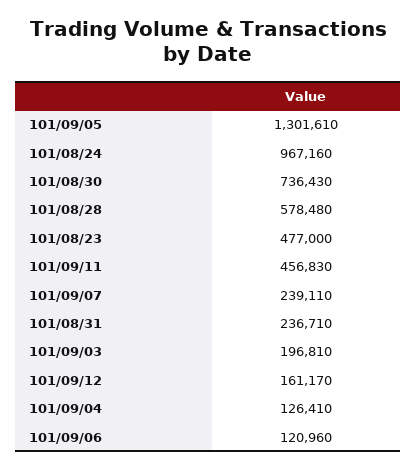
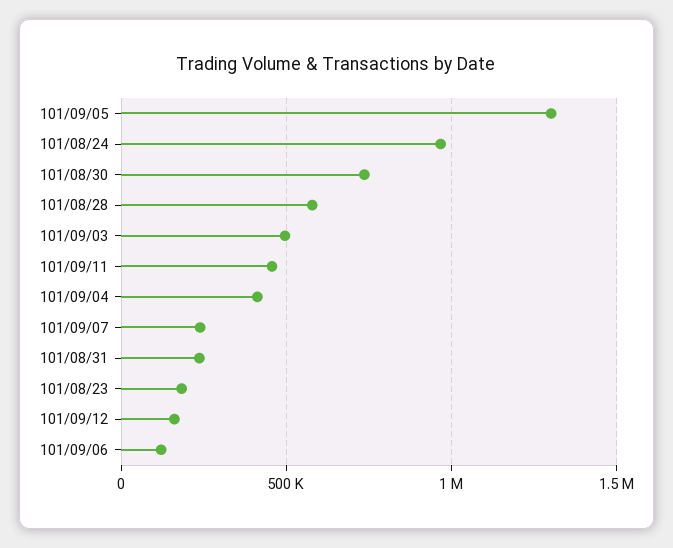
  {
    "101/09/05": 1301610,
    "101/08/24": 967160,
    "101/08/30": 736430,
    "101/08/28": 578480,
-   "101/08/23": 477000,
+   "101/08/23": 200000,
    "101/09/11": 456830,
    "101/09/07": 239110,
    "101/08/31": 236710,
-   "101/09/03": 196810,
+   "101/09/03": 500000,
    "101/09/12": 161170,
-   "101/09/04": 126410,
+   "101/09/04": 400000,
    "101/09/06": 120960
  }

